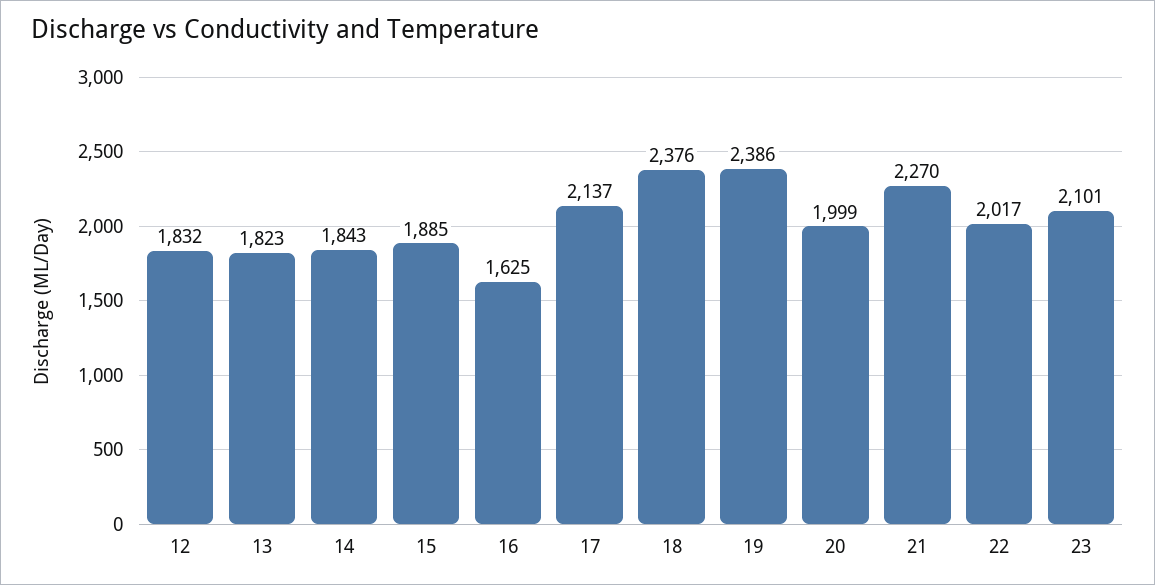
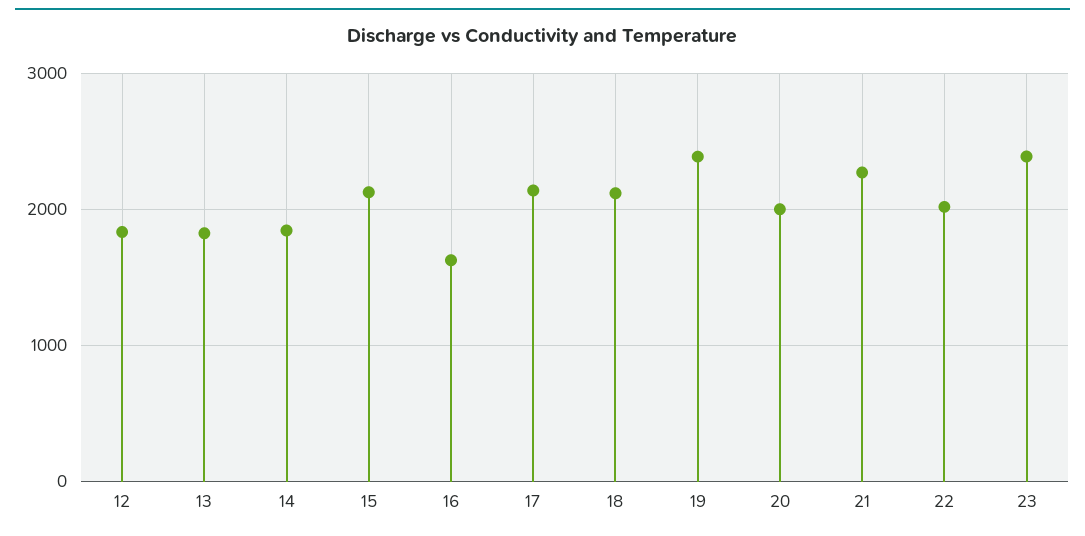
  {
    "12": 1832,
    "13": 1823,
    "14": 1843,
-   "15": 1885,
+   "15": 2100,
    "16": 1625,
    "17": 2137,
-   "18": 2376,
+   "18": 2100,
    "19": 2386,
    "20": 1999,
    "21": 2270,
    "22": 2017,
-   "23": 2101
+   "23": 2400
  }

